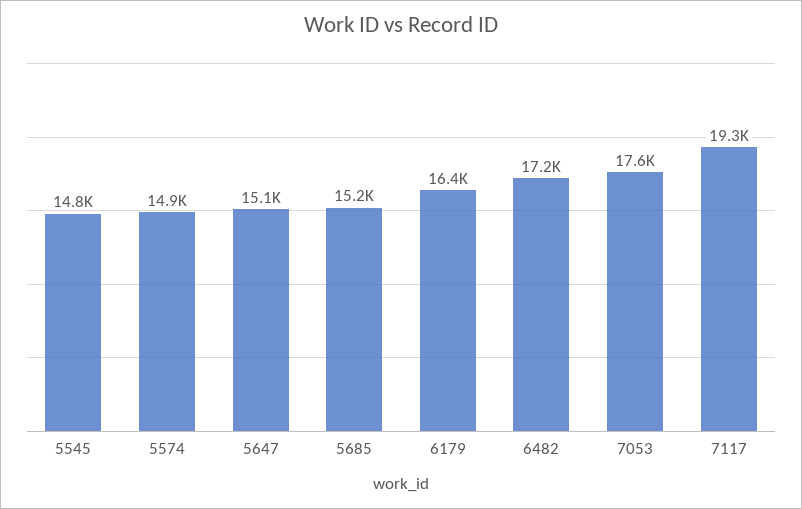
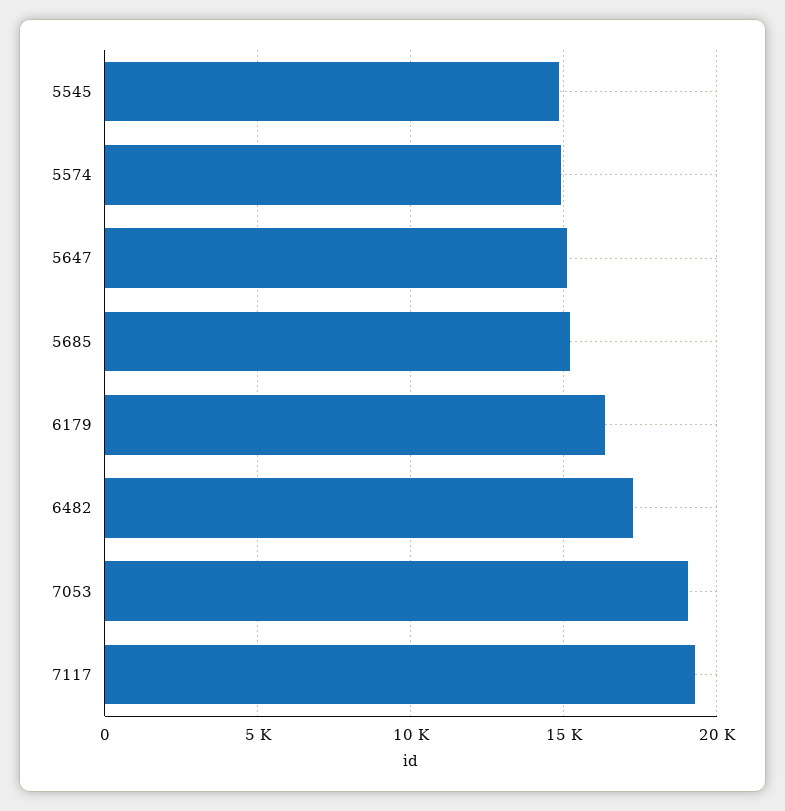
  {
    "5545": 14800,
    "5574": 14900,
    "5647": 15100,
    "5685": 15200,
    "6179": 16400,
    "6482": 17200,
-   "7053": 17600,
+   "7053": 19000,
    "7117": 19300
  }

